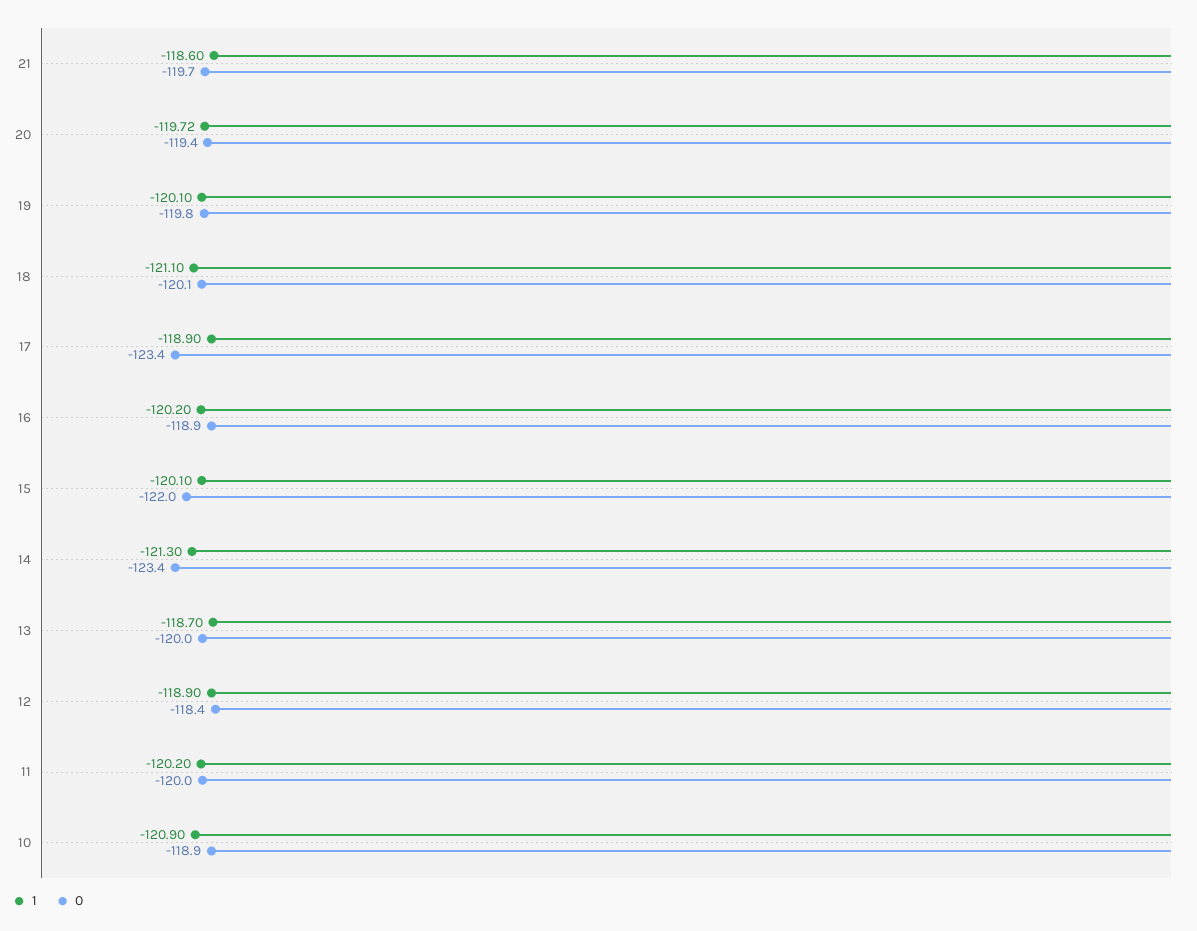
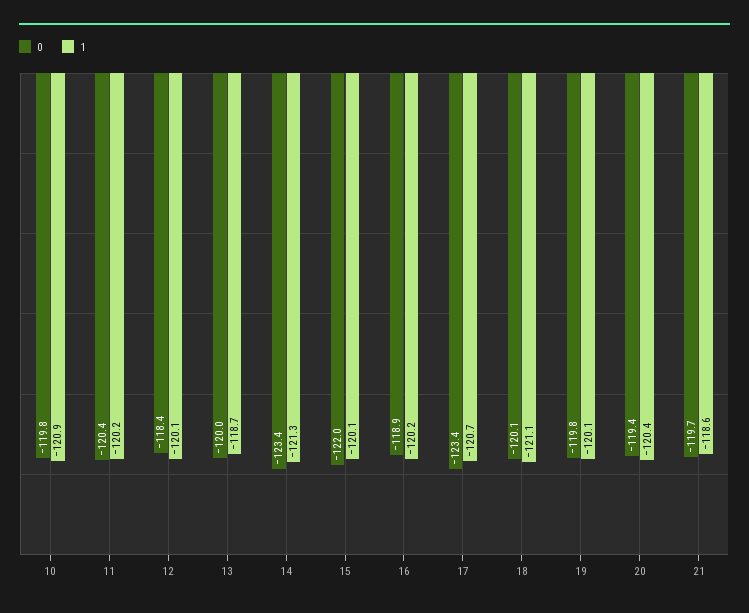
  {
    "1": {
      "21": -118.6,
-     "20": -119.72,
+     "20": -120.4,
      "19": -120.1,
      "18": -121.1,
-     "17": -118.9,
+     "17": -120.7,
      "16": -120.2,
      "15": -120.1,
      "14": -121.3,
      "13": -118.7,
-     "12": -118.9,
+     "12": -120.1,
      "11": -120.2,
      "10": -120.9
    },
    "0": {
      "21": -119.7,
      "20": -119.4,
      "19": -119.8,
      "18": -120.1,
      "17": -123.4,
      "16": -118.9,
      "15": -122,
      "14": -123.4,
      "13": -120,
      "12": -118.4,
-     "11": -120,
+     "11": -120.4,
-     "10": -118.9
+     "10": -119.8
    }
  }

